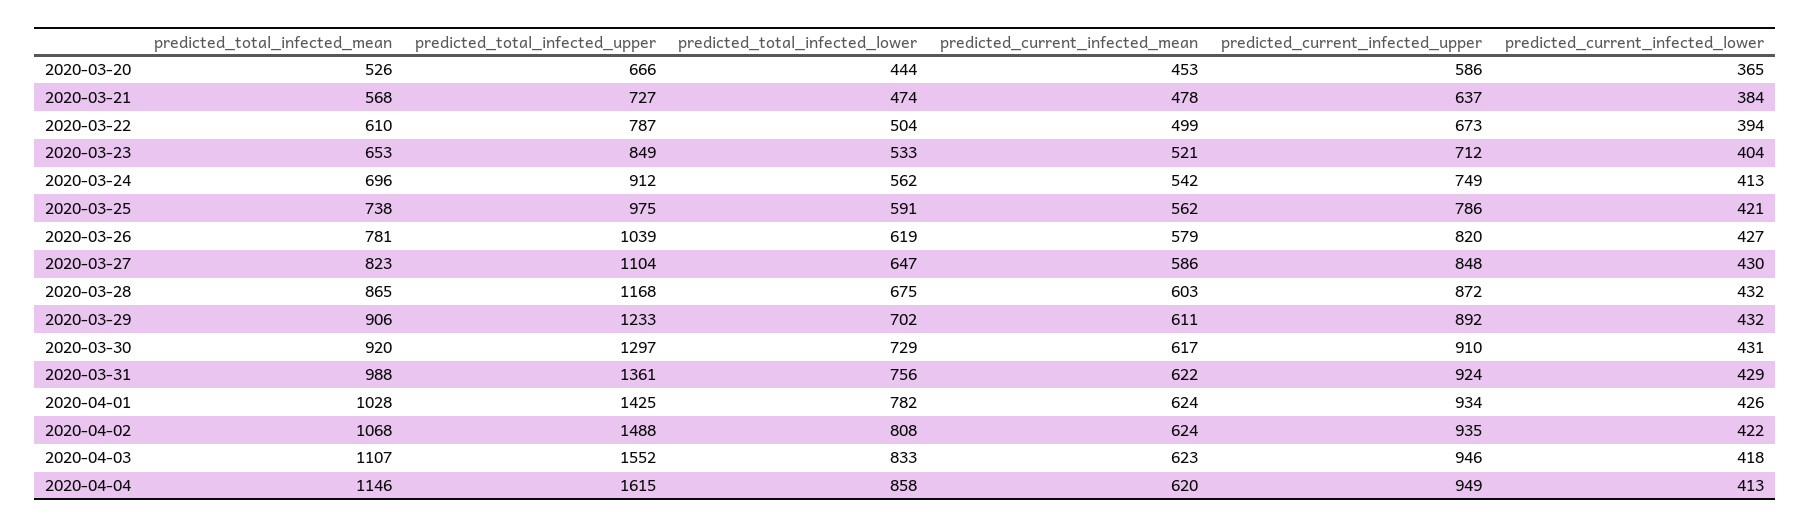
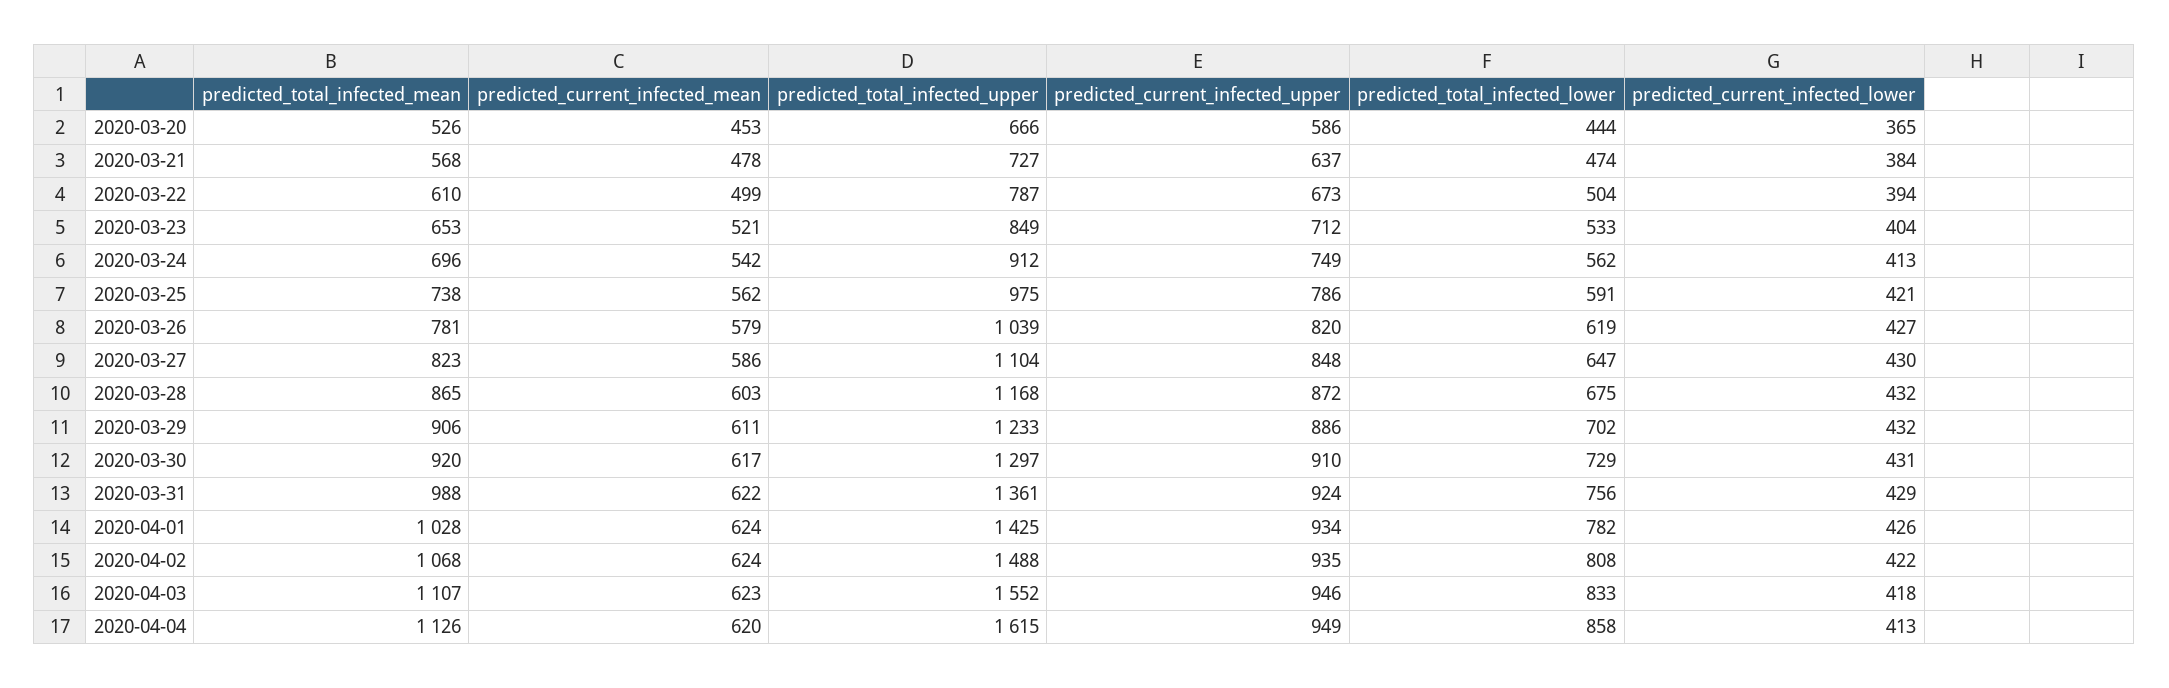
  {
    "predicted_total_infected_mean": {
      "2020-03-20": 526,
      "2020-03-21": 568,
      "2020-03-22": 610,
      "2020-03-23": 653,
      "2020-03-24": 696,
      "2020-03-25": 738,
      "2020-03-26": 781,
      "2020-03-27": 823,
      "2020-03-28": 865,
      "2020-03-29": 906,
      "2020-03-30": 920,
      "2020-03-31": 988,
      "2020-04-01": 1028,
      "2020-04-02": 1068,
      "2020-04-03": 1107,
-     "2020-04-04": 1146
+     "2020-04-04": 1126
    },
    "predicted_total_infected_upper": {
      "2020-03-20": 666,
      "2020-03-21": 727,
      "2020-03-22": 787,
      "2020-03-23": 849,
      "2020-03-24": 912,
      "2020-03-25": 975,
      "2020-03-26": 1039,
      "2020-03-27": 1104,
      "2020-03-28": 1168,
      "2020-03-29": 1233,
      "2020-03-30": 1297,
      "2020-03-31": 1361,
      "2020-04-01": 1425,
      "2020-04-02": 1488,
      "2020-04-03": 1552,
      "2020-04-04": 1615
    },
    "predicted_total_infected_lower": {
      "2020-03-20": 444,
      "2020-03-21": 474,
      "2020-03-22": 504,
      "2020-03-23": 533,
      "2020-03-24": 562,
      "2020-03-25": 591,
      "2020-03-26": 619,
      "2020-03-27": 647,
      "2020-03-28": 675,
      "2020-03-29": 702,
      "2020-03-30": 729,
      "2020-03-31": 756,
      "2020-04-01": 782,
      "2020-04-02": 808,
      "2020-04-03": 833,
      "2020-04-04": 858
    },
    "predicted_current_infected_mean": {
      "2020-03-20": 453,
      "2020-03-21": 478,
      "2020-03-22": 499,
      "2020-03-23": 521,
      "2020-03-24": 542,
      "2020-03-25": 562,
      "2020-03-26": 579,
      "2020-03-27": 586,
      "2020-03-28": 603,
      "2020-03-29": 611,
      "2020-03-30": 617,
      "2020-03-31": 622,
      "2020-04-01": 624,
      "2020-04-02": 624,
      "2020-04-03": 623,
      "2020-04-04": 620
    },
    "predicted_current_infected_upper": {
      "2020-03-20": 586,
      "2020-03-21": 637,
      "2020-03-22": 673,
      "2020-03-23": 712,
      "2020-03-24": 749,
      "2020-03-25": 786,
      "2020-03-26": 820,
      "2020-03-27": 848,
      "2020-03-28": 872,
-     "2020-03-29": 892,
+     "2020-03-29": 886,
      "2020-03-30": 910,
      "2020-03-31": 924,
      "2020-04-01": 934,
      "2020-04-02": 935,
      "2020-04-03": 946,
      "2020-04-04": 949
    },
    "predicted_current_infected_lower": {
      "2020-03-20": 365,
      "2020-03-21": 384,
      "2020-03-22": 394,
      "2020-03-23": 404,
      "2020-03-24": 413,
      "2020-03-25": 421,
      "2020-03-26": 427,
      "2020-03-27": 430,
      "2020-03-28": 432,
      "2020-03-29": 432,
      "2020-03-30": 431,
      "2020-03-31": 429,
      "2020-04-01": 426,
      "2020-04-02": 422,
      "2020-04-03": 418,
      "2020-04-04": 413
    }
  }

